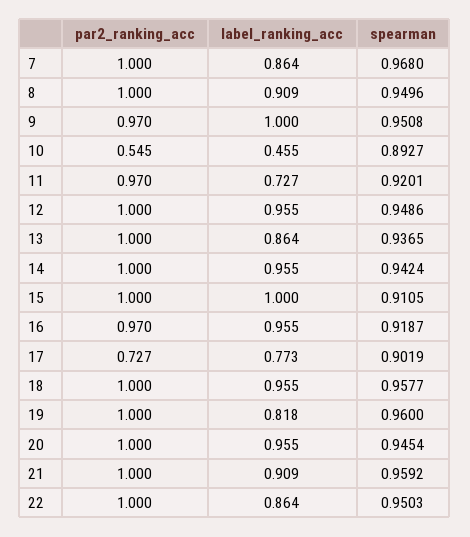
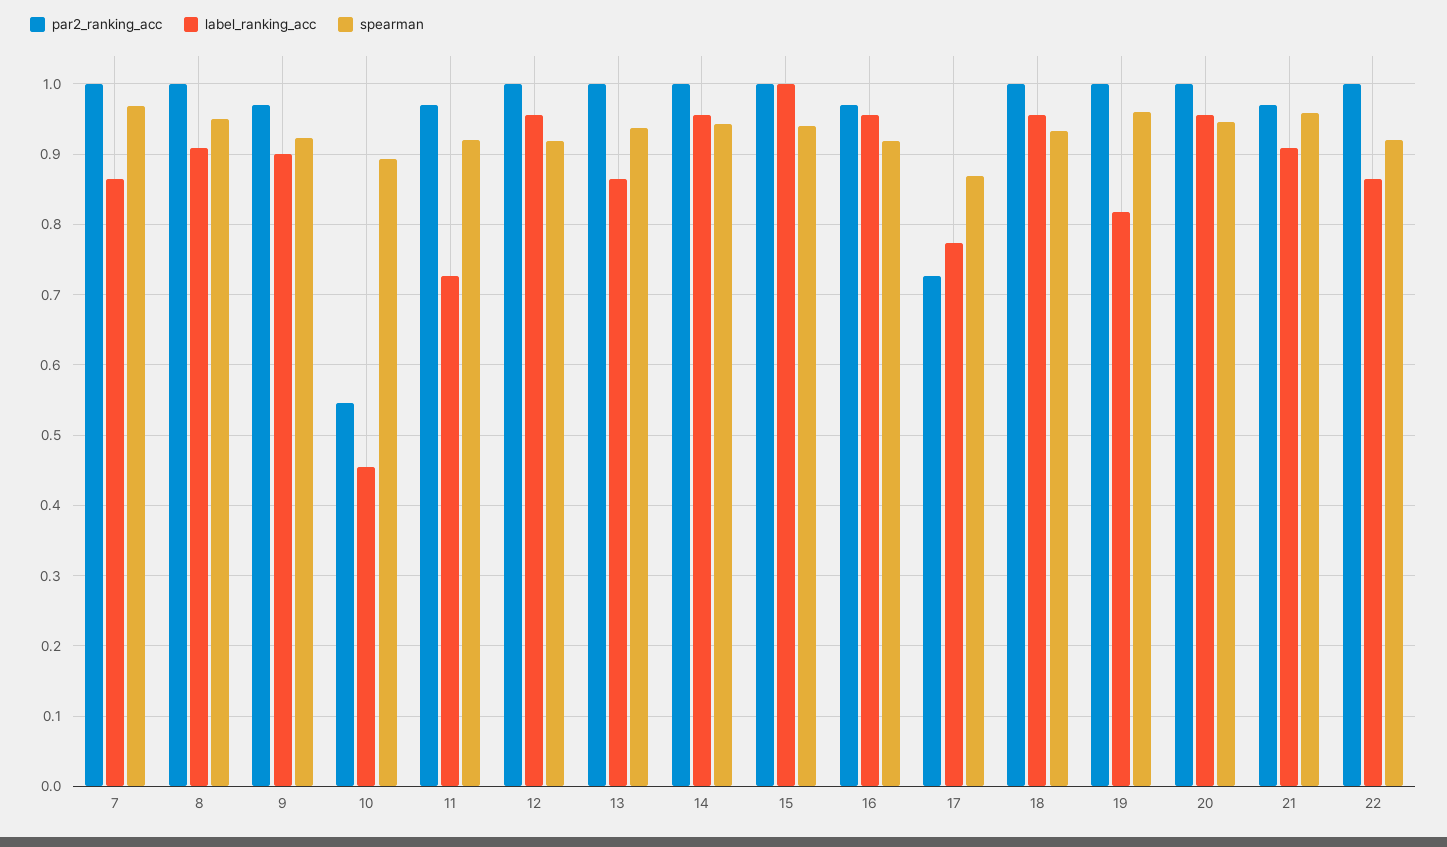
  {
    "par2_ranking_acc": {
      "7": 1,
      "8": 1,
      "9": 0.97,
      "10": 0.545,
      "11": 0.97,
      "12": 1,
      "13": 1,
      "14": 1,
      "15": 1,
      "16": 0.97,
      "17": 0.727,
      "18": 1,
      "19": 1,
      "20": 1,
-     "21": 1,
+     "21": 0.97,
      "22": 1
    },
    "label_ranking_acc": {
      "7": 0.864,
      "8": 0.909,
-     "9": 1,
+     "9": 0.9,
      "10": 0.455,
      "11": 0.727,
      "12": 0.955,
      "13": 0.864,
      "14": 0.955,
      "15": 1,
      "16": 0.955,
      "17": 0.773,
      "18": 0.955,
      "19": 0.818,
      "20": 0.955,
      "21": 0.909,
      "22": 0.864
    },
    "spearman": {
      "7": 0.968,
      "8": 0.9496,
-     "9": 0.9508,
+     "9": 0.92,
      "10": 0.8927,
      "11": 0.9201,
-     "12": 0.9486,
+     "12": 0.92,
      "13": 0.9365,
      "14": 0.9424,
-     "15": 0.9105,
+     "15": 0.94,
      "16": 0.9187,
-     "17": 0.9019,
+     "17": 0.87,
-     "18": 0.9577,
+     "18": 0.93,
      "19": 0.96,
      "20": 0.9454,
      "21": 0.9592,
-     "22": 0.9503
+     "22": 0.92
    }
  }

